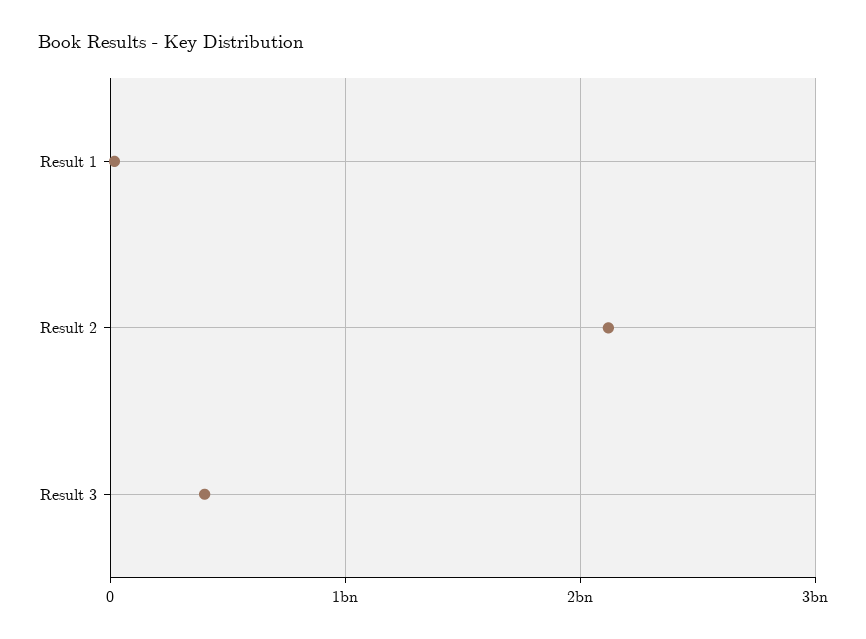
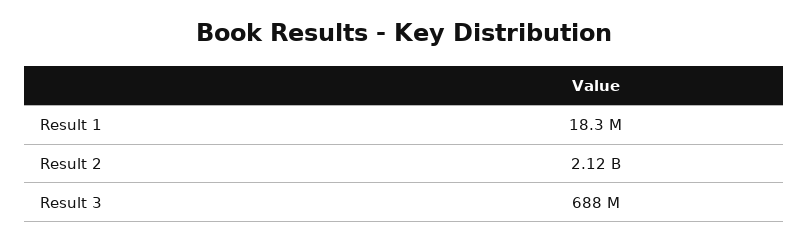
  {
    "Result 1": 18300000,
    "Result 2": 2120000000,
-   "Result 3": 400000000
+   "Result 3": 688000000
  }

